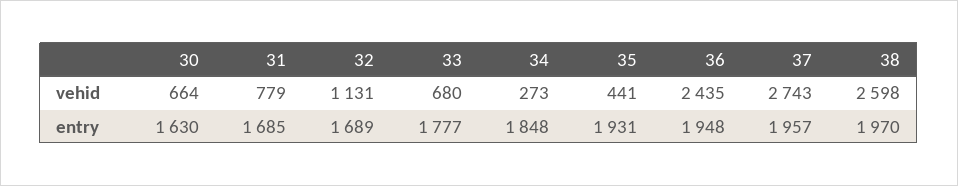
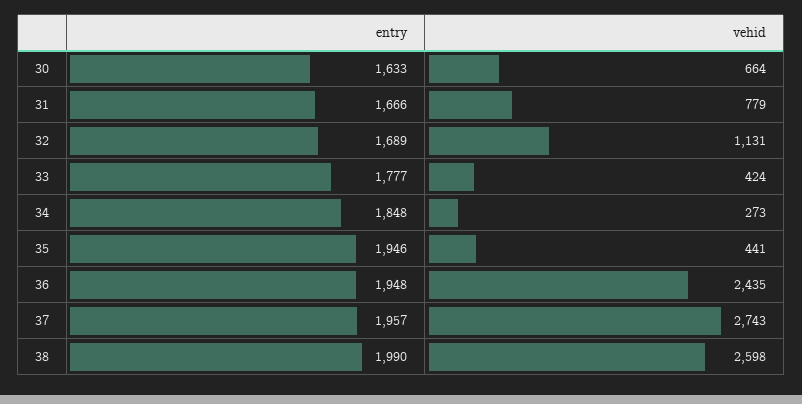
  {
    "30": {
      "vehid": 664,
-     "entry": 1630
+     "entry": 1633
    },
    "31": {
      "vehid": 779,
-     "entry": 1685
+     "entry": 1666
    },
    "32": {
      "vehid": 1131,
      "entry": 1689
    },
    "33": {
-     "vehid": 680,
+     "vehid": 424,
      "entry": 1777
    },
    "34": {
      "vehid": 273,
      "entry": 1848
    },
    "35": {
      "vehid": 441,
-     "entry": 1931
+     "entry": 1946
    },
    "36": {
      "vehid": 2435,
      "entry": 1948
    },
    "37": {
      "vehid": 2743,
      "entry": 1957
    },
    "38": {
      "vehid": 2598,
-     "entry": 1970
+     "entry": 1990
    }
  }

